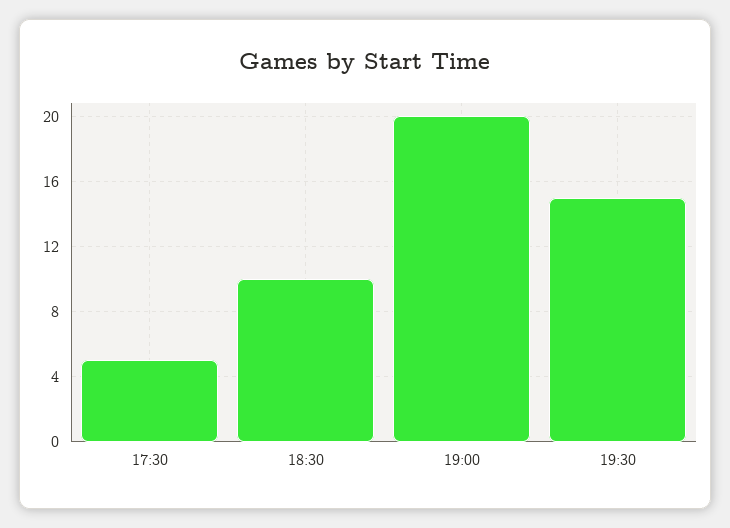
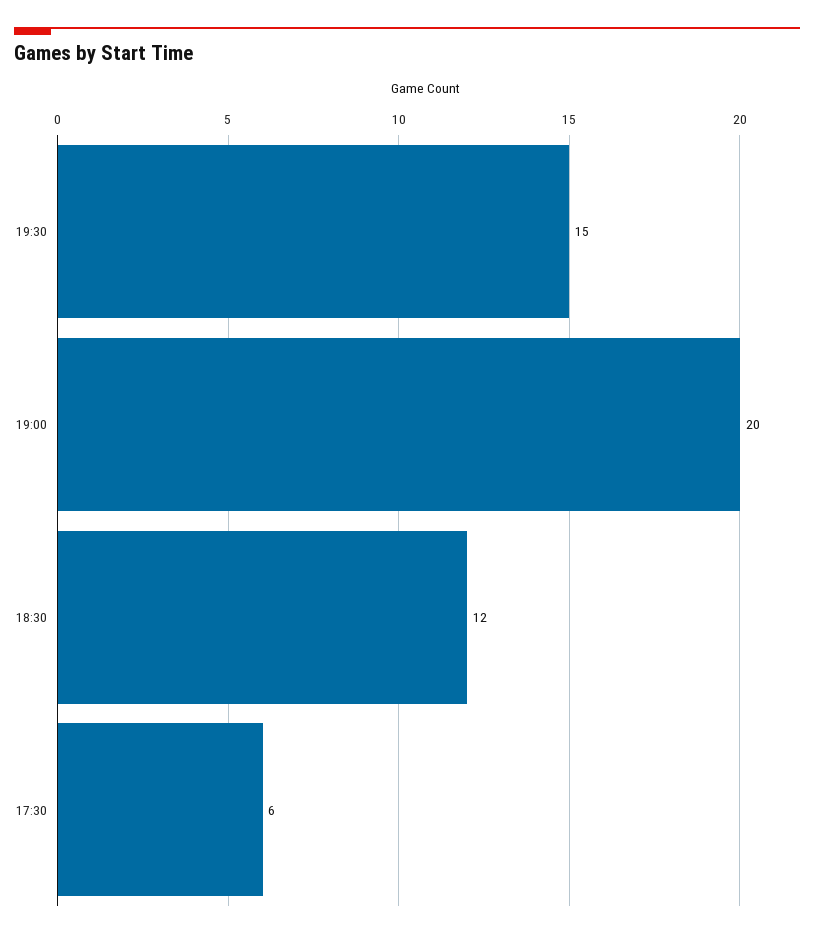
  {
-   "17:30": 5,
+   "17:30": 6,
-   "18:30": 10,
+   "18:30": 12,
    "19:00": 20,
    "19:30": 15
  }

